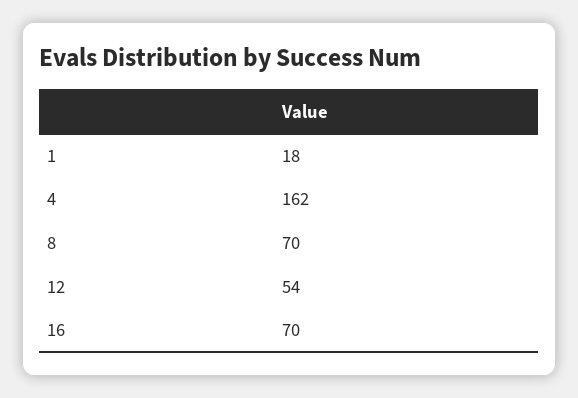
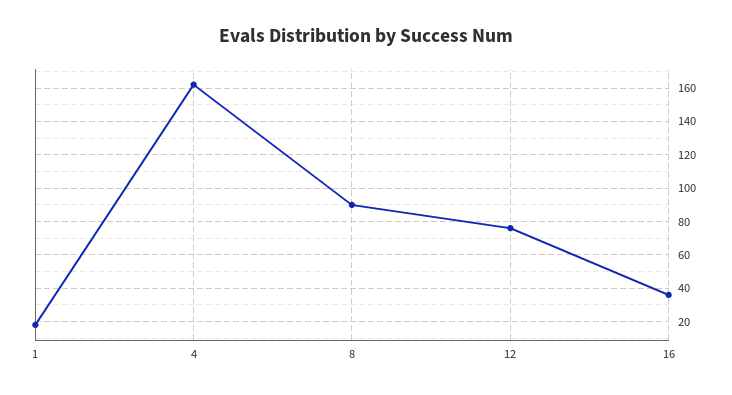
  {
    "1": 18,
    "4": 162,
-   "8": 70,
+   "8": 90,
-   "12": 54,
+   "12": 75,
-   "16": 70
+   "16": 35
  }

